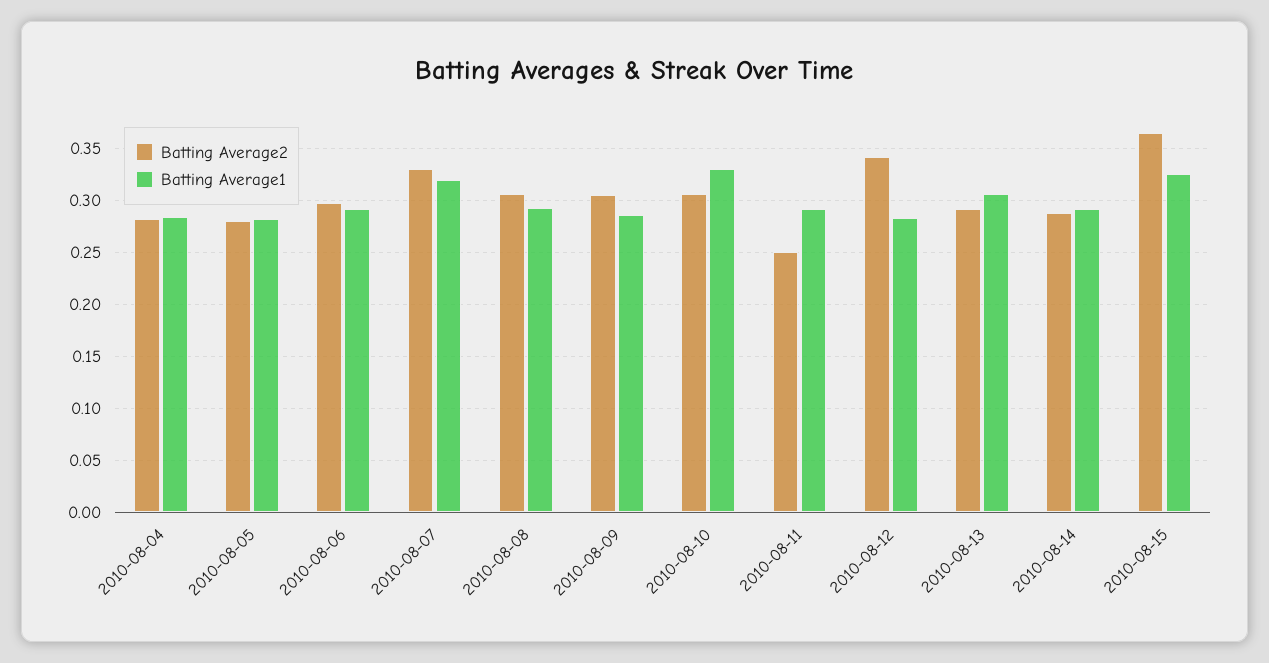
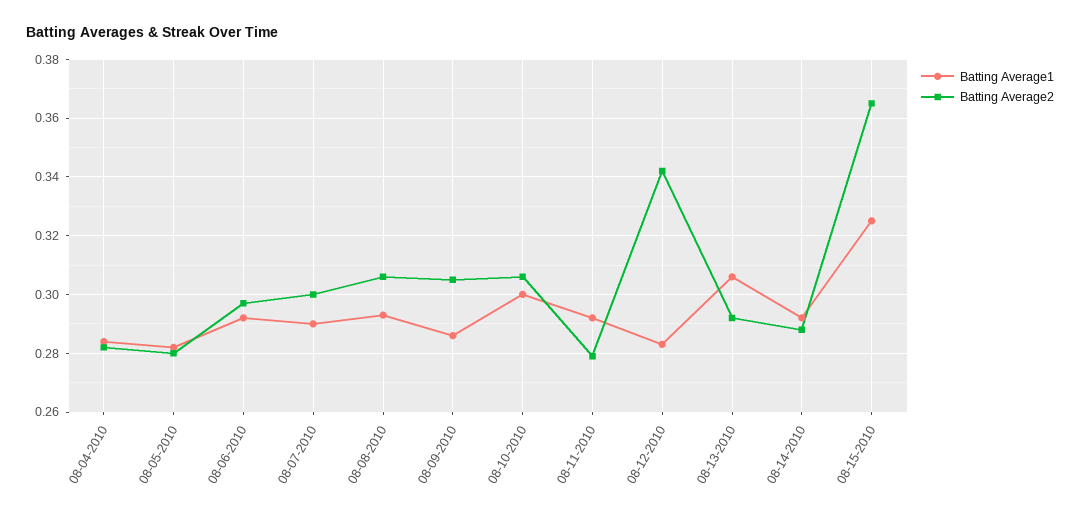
  {
    "Batting Average2": {
      "2010-08-04": 0.28,
      "2010-08-05": 0.28,
      "2010-08-06": 0.295,
-     "2010-08-07": 0.33,
+     "2010-08-07": 0.3,
      "2010-08-08": 0.305,
      "2010-08-09": 0.305,
      "2010-08-10": 0.305,
-     "2010-08-11": 0.25,
+     "2010-08-11": 0.28,
      "2010-08-12": 0.34,
      "2010-08-13": 0.29,
      "2010-08-14": 0.29,
      "2010-08-15": 0.365
    },
    "Batting Average1": {
      "2010-08-04": 0.285,
      "2010-08-05": 0.28,
      "2010-08-06": 0.29,
-     "2010-08-07": 0.32,
+     "2010-08-07": 0.29,
      "2010-08-08": 0.295,
      "2010-08-09": 0.285,
-     "2010-08-10": 0.33,
+     "2010-08-10": 0.3,
      "2010-08-11": 0.29,
      "2010-08-12": 0.285,
      "2010-08-13": 0.305,
      "2010-08-14": 0.29,
      "2010-08-15": 0.325
    }
  }

